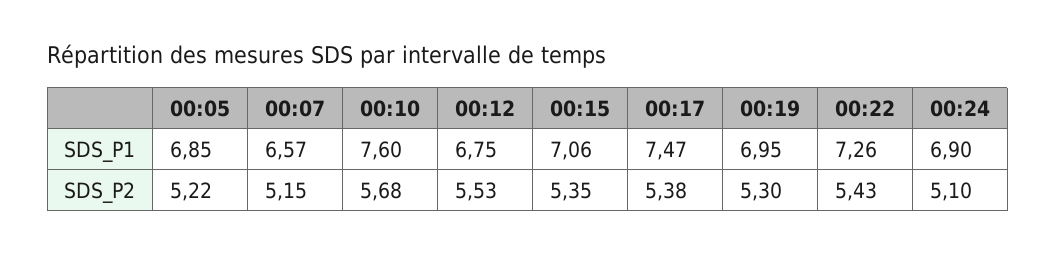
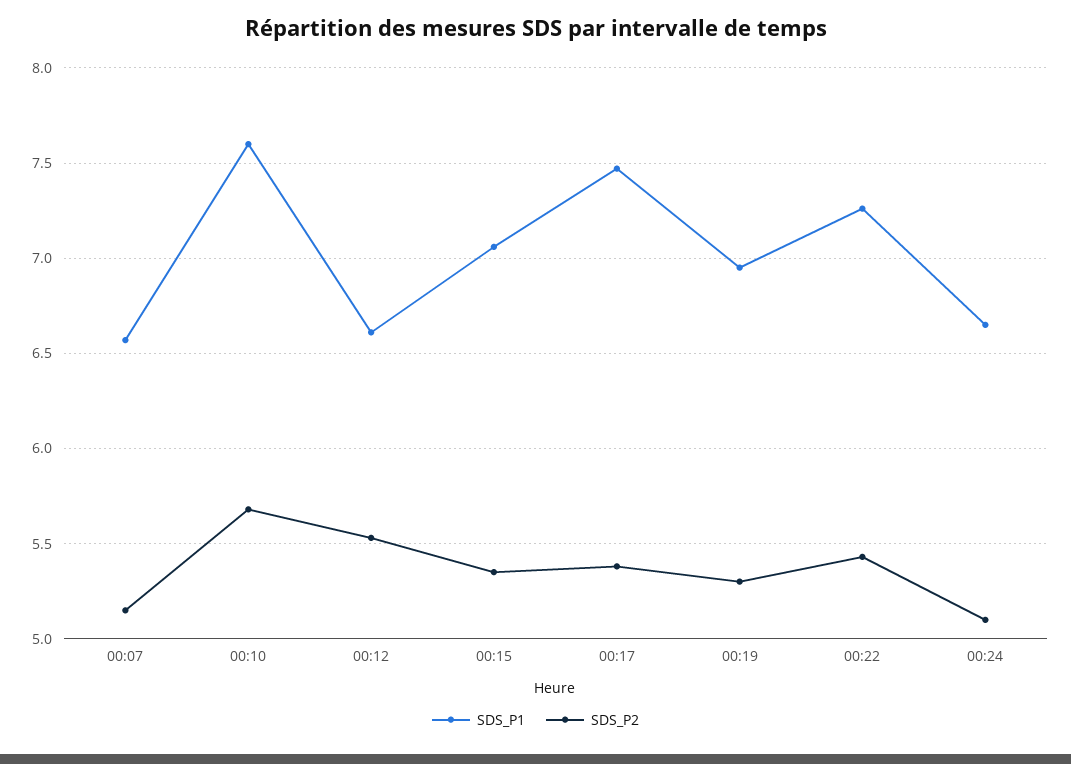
  {
    "SDS_P1": {
-     "00:05": 6.85,
      "00:07": 6.57,
      "00:10": 7.6,
-     "00:12": 6.75,
+     "00:12": 6.6,
      "00:15": 7.06,
      "00:17": 7.47,
      "00:19": 6.95,
      "00:22": 7.26,
-     "00:24": 6.9
+     "00:24": 6.65
    },
    "SDS_P2": {
-     "00:05": 5.22,
      "00:07": 5.15,
      "00:10": 5.68,
      "00:12": 5.53,
      "00:15": 5.35,
      "00:17": 5.38,
      "00:19": 5.3,
      "00:22": 5.43,
      "00:24": 5.1
    }
  }

